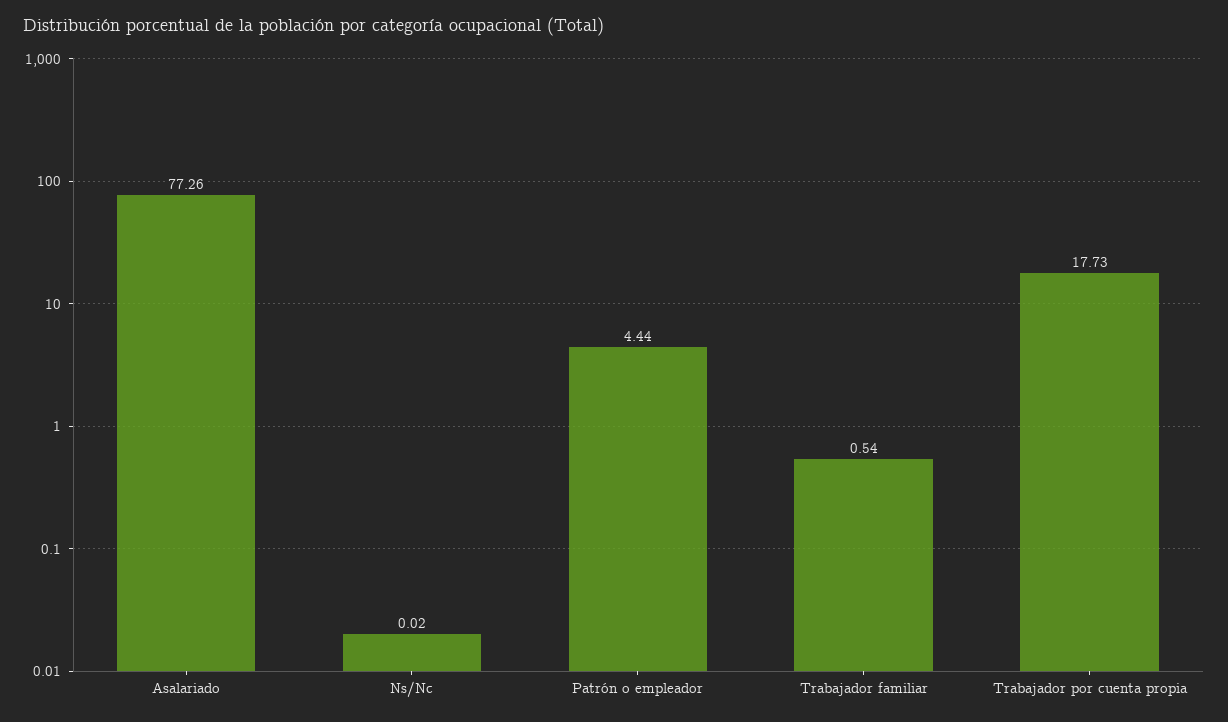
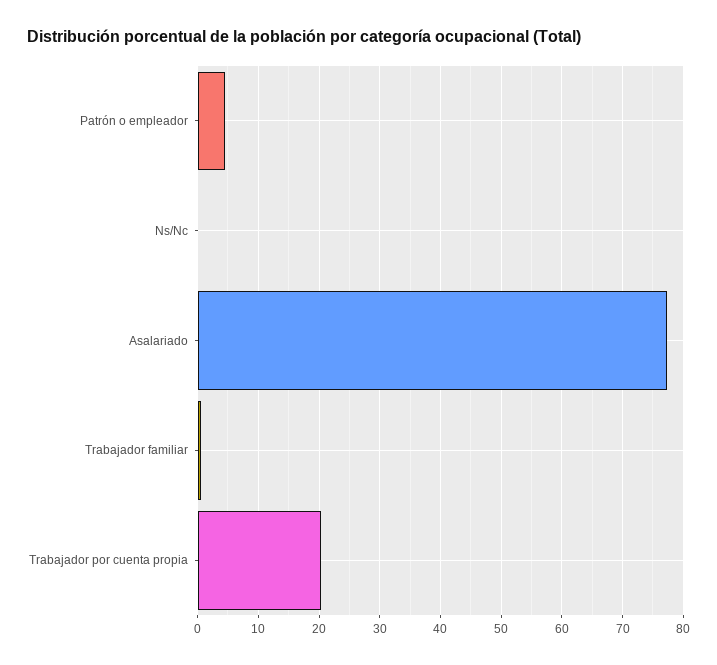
  {
    "Asalariado": 77.26,
    "Ns/Nc": 0.02,
    "Patrón o empleador": 4.44,
    "Trabajador familiar": 0.54,
-   "Trabajador por cuenta propia": 17.73
+   "Trabajador por cuenta propia": 20
  }

